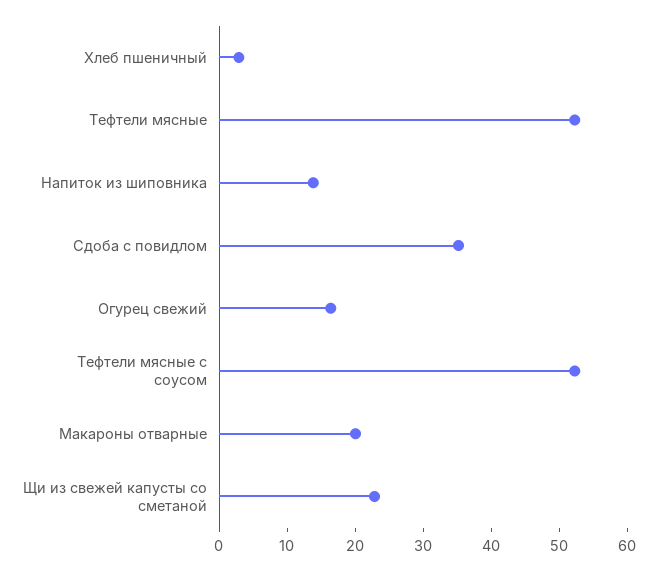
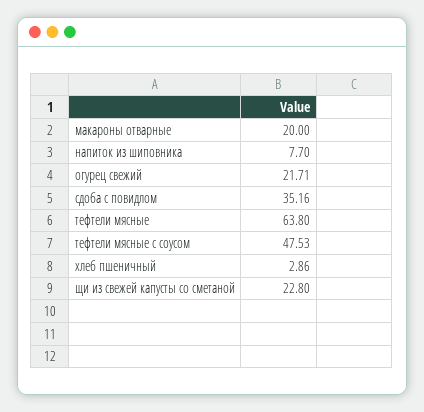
  {
    "Хлеб пшеничный": 2.86,
-   "Тефтели мясные": 52,
+   "Тефтели мясные": 63.8,
-   "Напиток из шиповника": 14,
+   "Напиток из шиповника": 7.7,
    "Сдоба с повидлом": 35.16,
-   "Огурец свежий": 16,
+   "Огурец свежий": 21.71,
-   "Тефтели мясные с соусом": 52,
+   "Тефтели мясные с соусом": 47.53,
    "Макароны отварные": 20,
    "Щи из свежей капусты со сметаной": 22.8
  }

